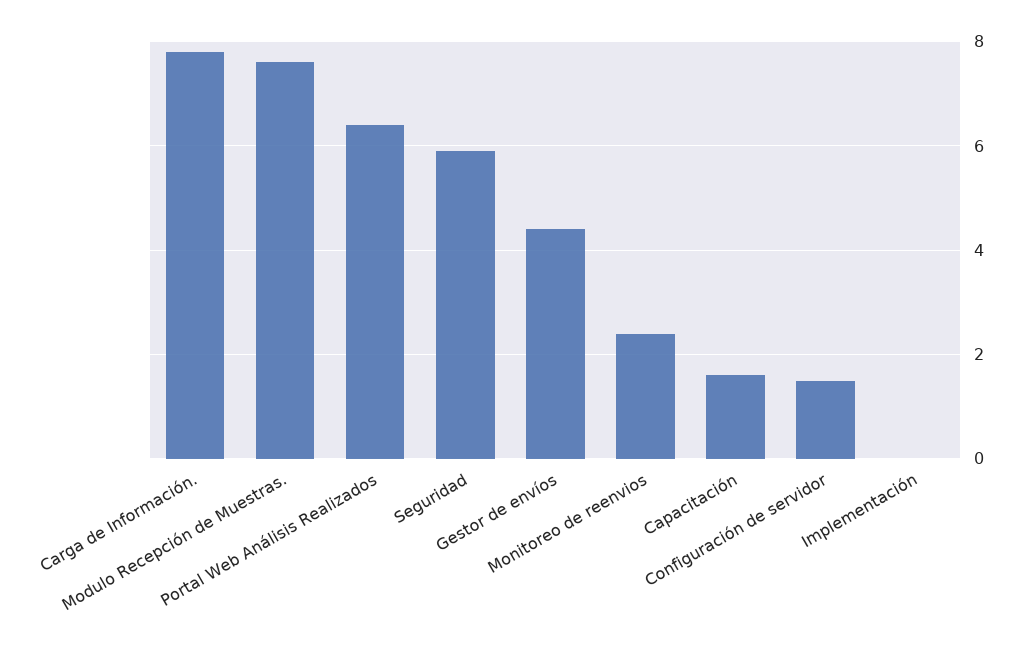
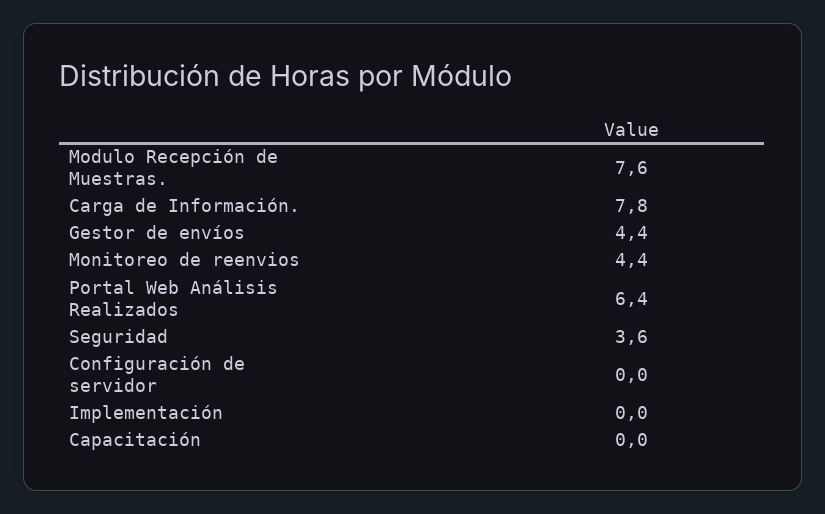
  {
    "Carga de Información.": 7.8,
    "Modulo Recepción de Muestras.": 7.6,
    "Portal Web Análisis Realizados": 6.4,
-   "Seguridad": 6,
+   "Seguridad": 3.6,
    "Gestor de envíos": 4.4,
-   "Monitoreo de reenvios": 2.5,
+   "Monitoreo de reenvios": 4.4,
-   "Capacitación": 1.5,
+   "Capacitación": 0,
-   "Configuración de servidor": 1.5,
+   "Configuración de servidor": 0,
    "Implementación": 0
  }

